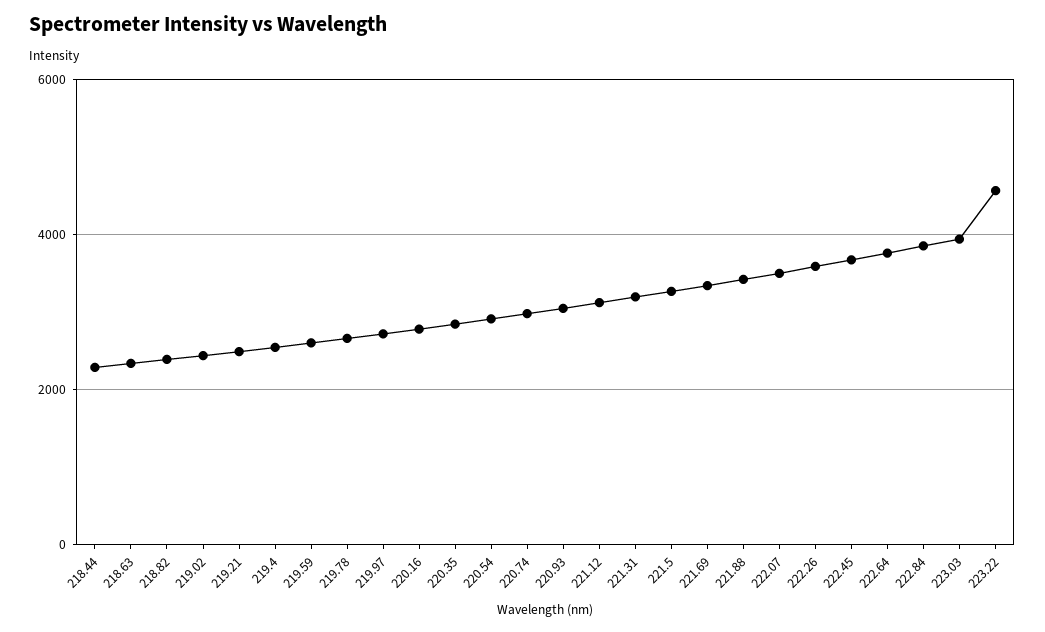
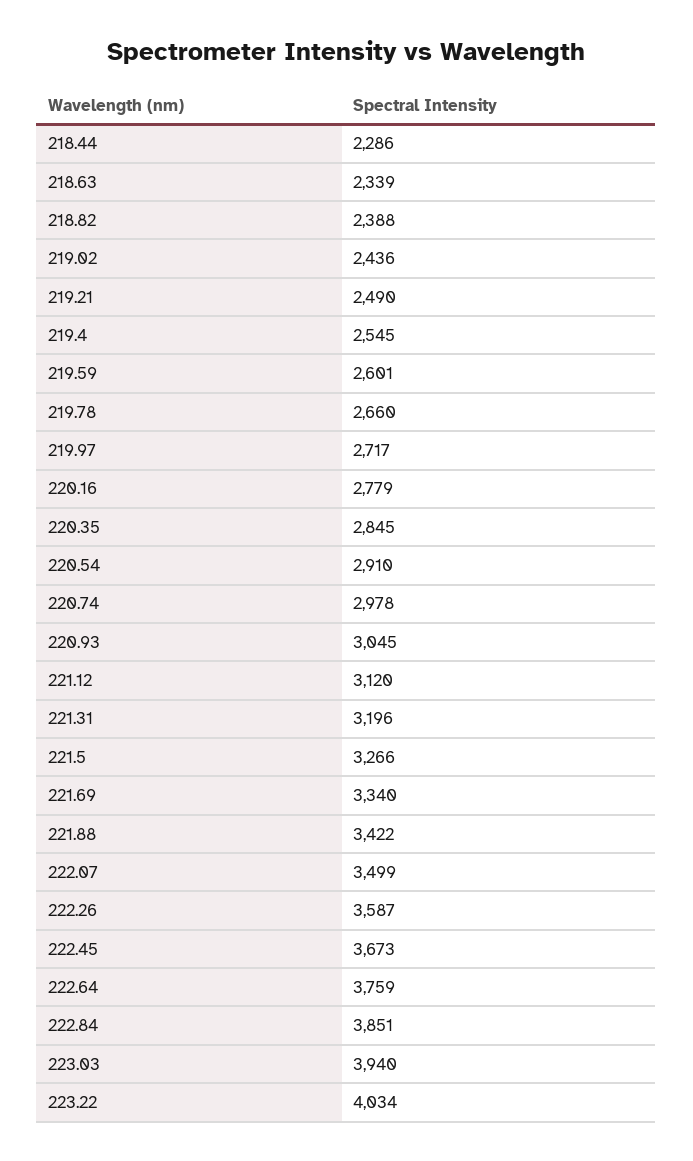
  {
    "218.44": 2286,
    "218.63": 2339,
    "218.82": 2388,
    "219.02": 2436,
    "219.21": 2490,
    "219.4": 2545,
    "219.59": 2601,
    "219.78": 2660,
    "219.97": 2717,
    "220.16": 2779,
    "220.35": 2845,
    "220.54": 2910,
    "220.74": 2978,
    "220.93": 3045,
    "221.12": 3120,
    "221.31": 3196,
    "221.5": 3266,
    "221.69": 3340,
    "221.88": 3422,
    "222.07": 3499,
    "222.26": 3587,
    "222.45": 3673,
    "222.64": 3759,
    "222.84": 3851,
    "223.03": 3940,
-   "223.22": 4600
+   "223.22": 4034
  }

